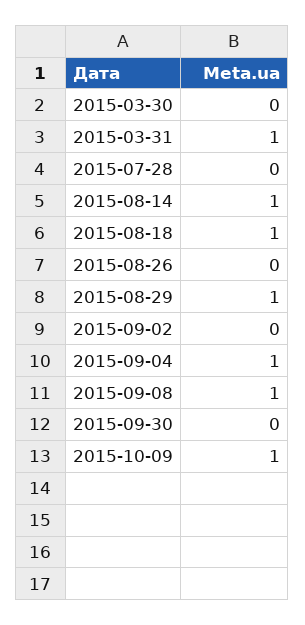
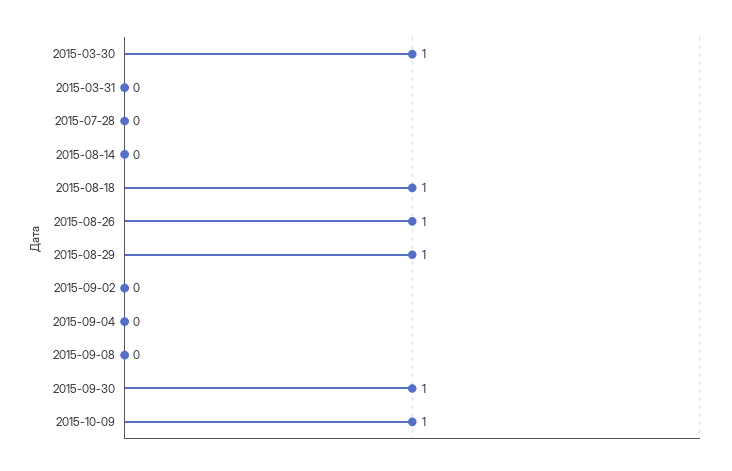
  {
-   "2015-03-30": 0,
+   "2015-03-30": 1,
-   "2015-03-31": 1,
+   "2015-03-31": 0,
    "2015-07-28": 0,
-   "2015-08-14": 1,
+   "2015-08-14": 0,
    "2015-08-18": 1,
-   "2015-08-26": 0,
+   "2015-08-26": 1,
    "2015-08-29": 1,
    "2015-09-02": 0,
-   "2015-09-04": 1,
+   "2015-09-04": 0,
-   "2015-09-08": 1,
+   "2015-09-08": 0,
-   "2015-09-30": 0,
+   "2015-09-30": 1,
    "2015-10-09": 1
  }

